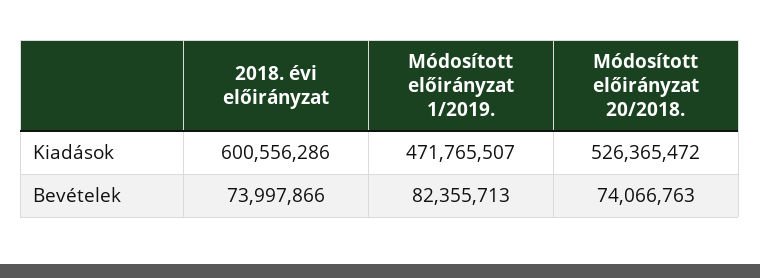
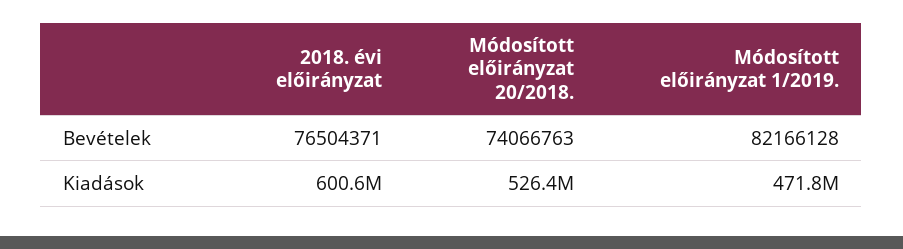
  {
    "2018. évi előirányzat": {
      "Kiadások": 600556286,
-     "Bevételek": 73997866
+     "Bevételek": 76504371
    },
    "Módosított előirányzat 1/2019.": {
      "Kiadások": 471765507,
-     "Bevételek": 82355713
+     "Bevételek": 82166128
    },
    "Módosított előirányzat 20/2018.": {
      "Kiadások": 526365472,
      "Bevételek": 74066763
    }
  }

